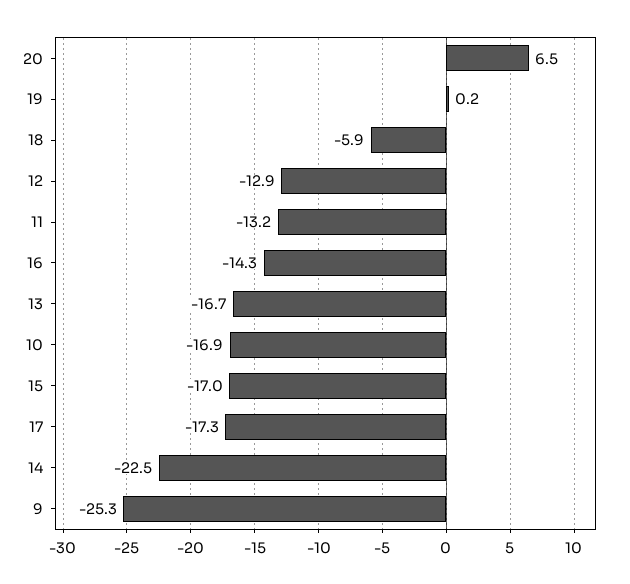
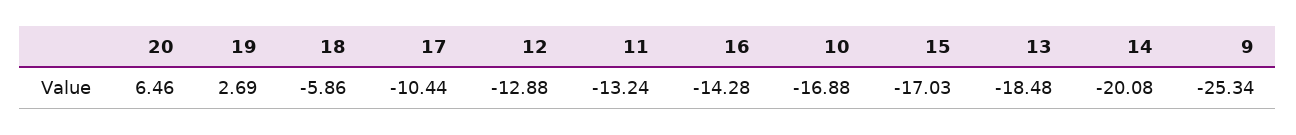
  {
    "20": 6.46,
-   "19": 0.2,
+   "19": 2.69,
    "18": -5.86,
    "12": -12.88,
    "11": -13.24,
    "16": -14.28,
-   "13": -16.7,
+   "13": -18.48,
    "10": -16.88,
    "15": -17.03,
-   "17": -17.3,
+   "17": -10.44,
-   "14": -22.5,
+   "14": -20.08,
    "9": -25.34
  }

